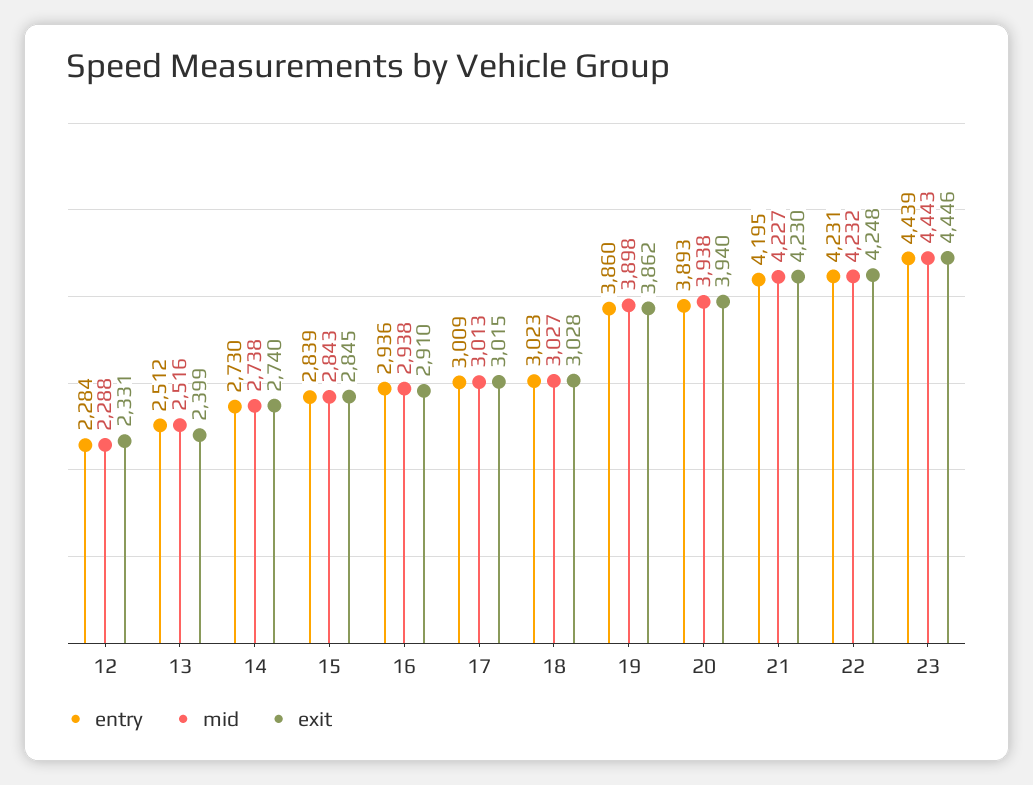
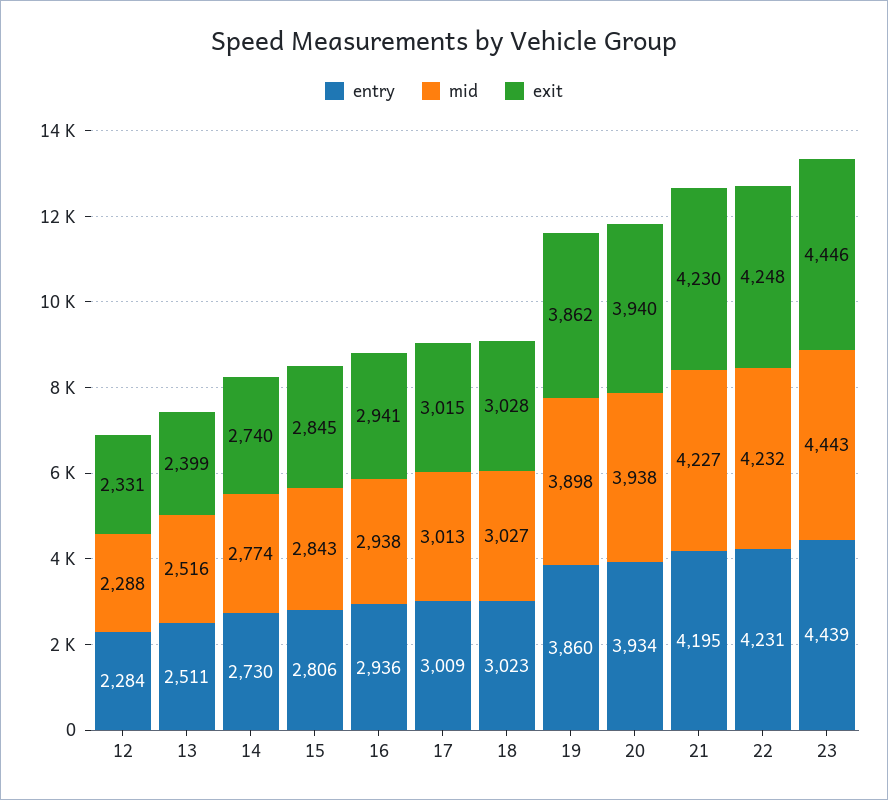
  {
    "entry": {
      "12": 2284,
-     "13": 2512,
+     "13": 2511,
      "14": 2730,
-     "15": 2839,
+     "15": 2806,
      "16": 2936,
      "17": 3009,
      "18": 3023,
      "19": 3860,
-     "20": 3893,
+     "20": 3934,
      "21": 4195,
      "22": 4231,
      "23": 4439
    },
    "mid": {
      "12": 2288,
      "13": 2516,
-     "14": 2738,
+     "14": 2774,
      "15": 2843,
      "16": 2938,
      "17": 3013,
      "18": 3027,
      "19": 3898,
      "20": 3938,
      "21": 4227,
      "22": 4232,
      "23": 4443
    },
    "exit": {
      "12": 2331,
      "13": 2399,
      "14": 2740,
      "15": 2845,
-     "16": 2910,
+     "16": 2941,
      "17": 3015,
      "18": 3028,
      "19": 3862,
      "20": 3940,
      "21": 4230,
      "22": 4248,
      "23": 4446
    }
  }

